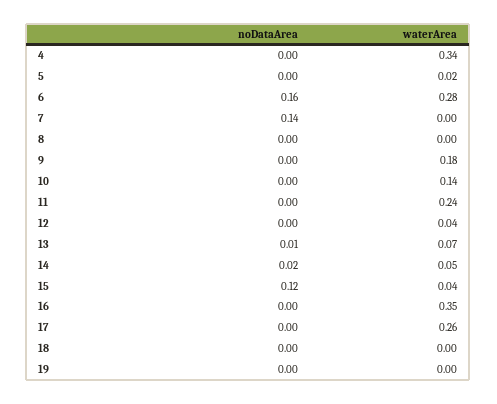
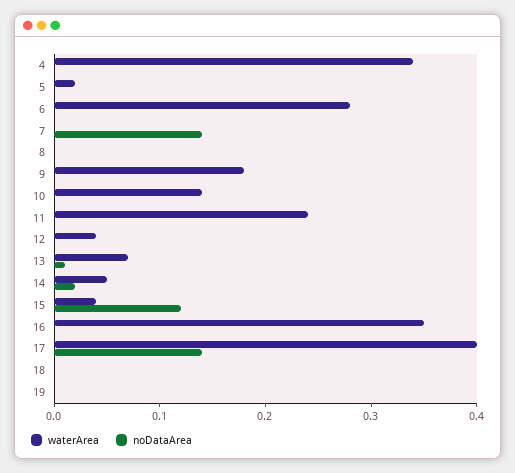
  {
    "noDataArea": {
      "4": 0,
      "5": 0,
-     "6": 0.16,
+     "6": 0,
      "7": 0.14,
      "8": 0,
      "9": 0,
      "10": 0,
      "11": 0,
      "12": 0,
      "13": 0.01,
      "14": 0.02,
      "15": 0.12,
      "16": 0,
-     "17": 0,
+     "17": 0.14,
      "18": 0,
      "19": 0
    },
    "waterArea": {
      "4": 0.34,
      "5": 0.02,
      "6": 0.28,
      "7": 0,
      "8": 0,
      "9": 0.18,
      "10": 0.14,
      "11": 0.24,
      "12": 0.04,
      "13": 0.07,
      "14": 0.05,
      "15": 0.04,
      "16": 0.35,
-     "17": 0.26,
+     "17": 0.4,
      "18": 0,
      "19": 0
    }
  }

